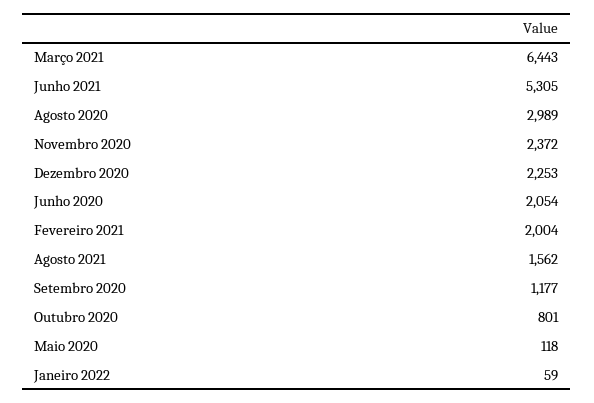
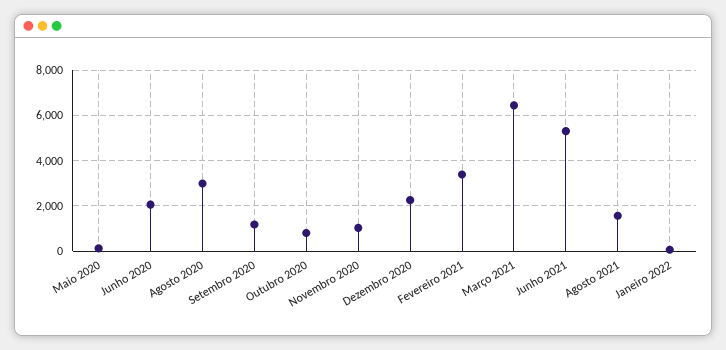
  {
    "Março 2021": 6443,
    "Junho 2021": 5305,
    "Agosto 2020": 2989,
-   "Novembro 2020": 2372,
+   "Novembro 2020": 1000,
    "Dezembro 2020": 2253,
    "Junho 2020": 2054,
-   "Fevereiro 2021": 2004,
+   "Fevereiro 2021": 3500,
    "Agosto 2021": 1562,
    "Setembro 2020": 1177,
    "Outubro 2020": 801,
    "Maio 2020": 118,
    "Janeiro 2022": 59
  }

